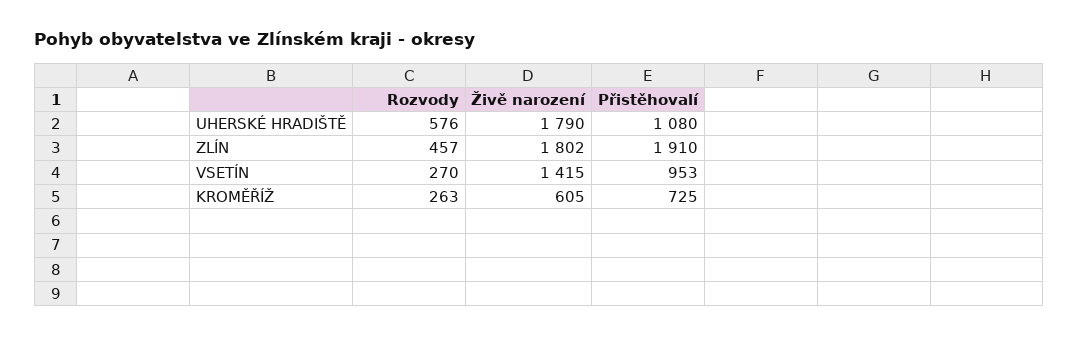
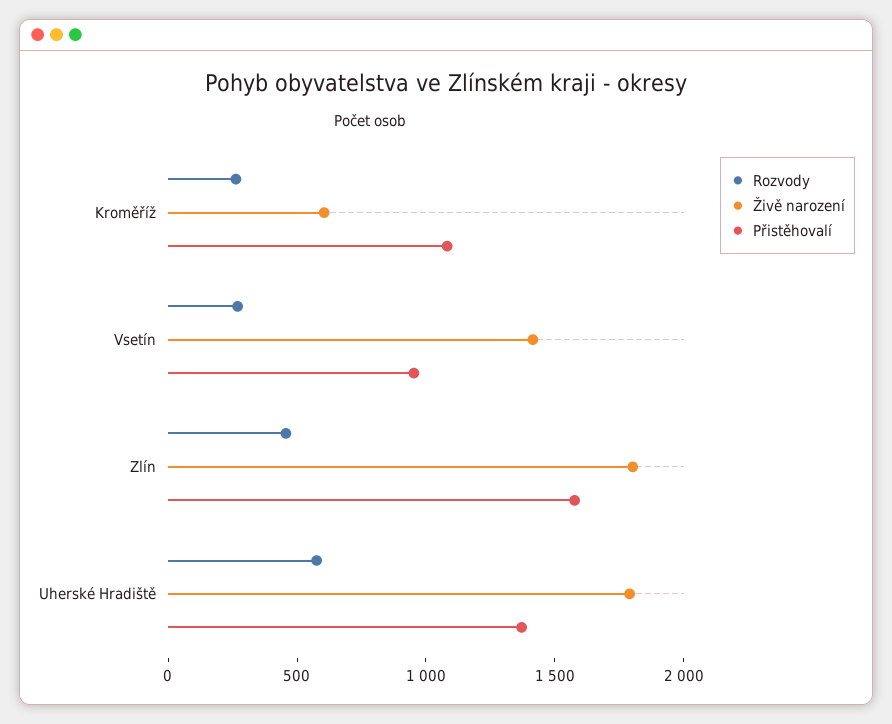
  {
    "Rozvody": {
      "UHERSKÉ HRADIŠTĚ": 576,
      "ZLÍN": 457,
      "VSETÍN": 270,
      "KROMĚŘÍŽ": 263
    },
    "Živě narození": {
      "UHERSKÉ HRADIŠTĚ": 1790,
      "ZLÍN": 1802,
      "VSETÍN": 1415,
      "KROMĚŘÍŽ": 605
    },
    "Přistěhovalí": {
-     "UHERSKÉ HRADIŠTĚ": 1080,
+     "UHERSKÉ HRADIŠTĚ": 1400,
-     "ZLÍN": 1910,
+     "ZLÍN": 1600,
      "VSETÍN": 953,
-     "KROMĚŘÍŽ": 725
+     "KROMĚŘÍŽ": 1100
    }
  }

